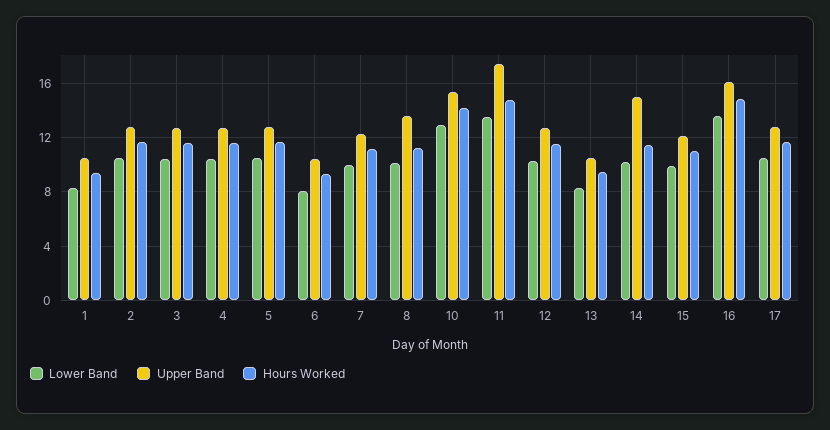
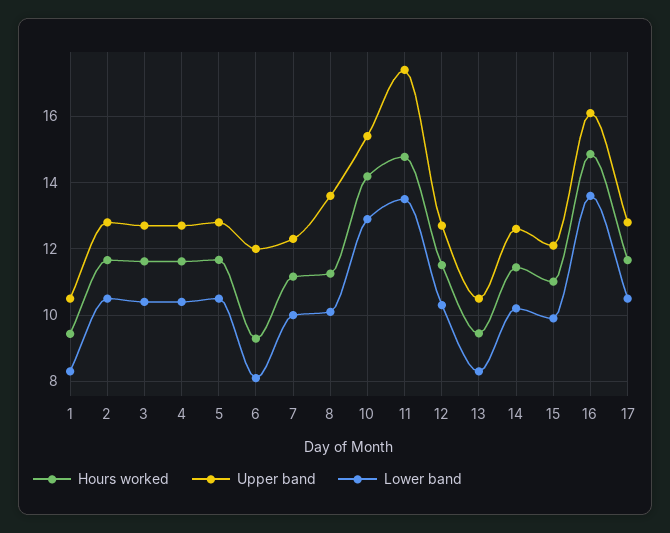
  {
    "Lower Band": {
      "1": 8.4,
      "2": 10.6,
      "3": 10.4,
      "4": 10.4,
      "5": 10.6,
      "6": 8.2,
      "7": 10,
      "8": 10.2,
      "10": 13,
      "11": 13.6,
      "12": 10.4,
      "13": 8.4,
      "14": 10.2,
      "15": 10,
      "16": 13.6,
      "17": 10.6
    },
    "Upper Band": {
      "1": 10.6,
      "2": 12.8,
      "3": 12.8,
      "4": 12.8,
      "5": 12.8,
-     "6": 10.5,
+     "6": 12,
      "7": 12.4,
      "8": 13.6,
      "10": 15.4,
      "11": 17.4,
      "12": 12.8,
      "13": 10.6,
-     "14": 15,
+     "14": 12.6,
      "15": 12.2,
      "16": 16.2,
      "17": 12.8
    },
    "Hours Worked": {
      "1": 9.4,
      "2": 11.6,
      "3": 11.6,
      "4": 11.6,
      "5": 11.6,
      "6": 9.2,
      "7": 11.2,
      "8": 11.2,
      "10": 14.2,
      "11": 14.8,
      "12": 11.6,
      "13": 9.4,
      "14": 11.4,
      "15": 11,
      "16": 14.8,
      "17": 11.6
    }
  }

